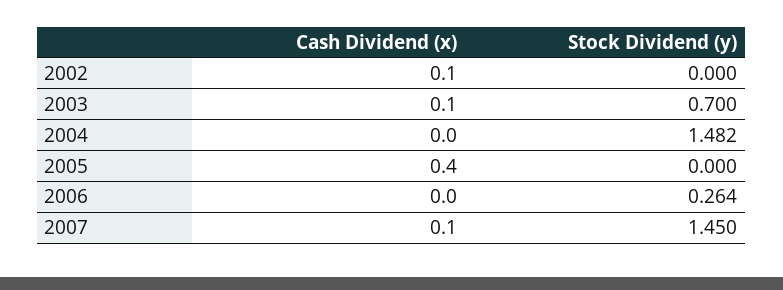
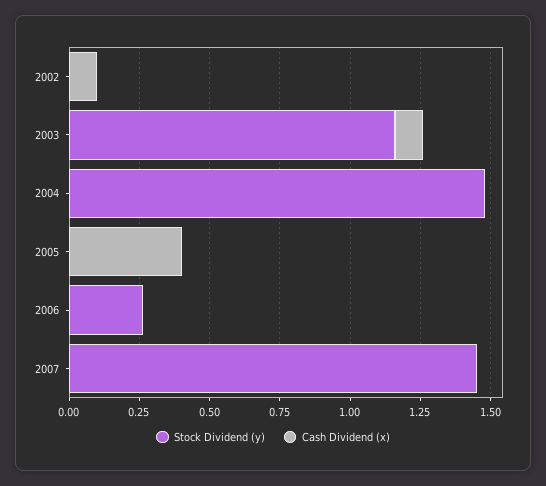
  {
    "Cash Dividend (x)": {
      "2002": 0.1,
      "2003": 0.1,
      "2004": 0,
      "2005": 0.4,
      "2006": 0,
-     "2007": 0.1
+     "2007": 0
    },
    "Stock Dividend (y)": {
      "2002": 0,
-     "2003": 0.7,
+     "2003": 1.15,
      "2004": 1.482,
      "2005": 0,
      "2006": 0.264,
      "2007": 1.45
    }
  }

